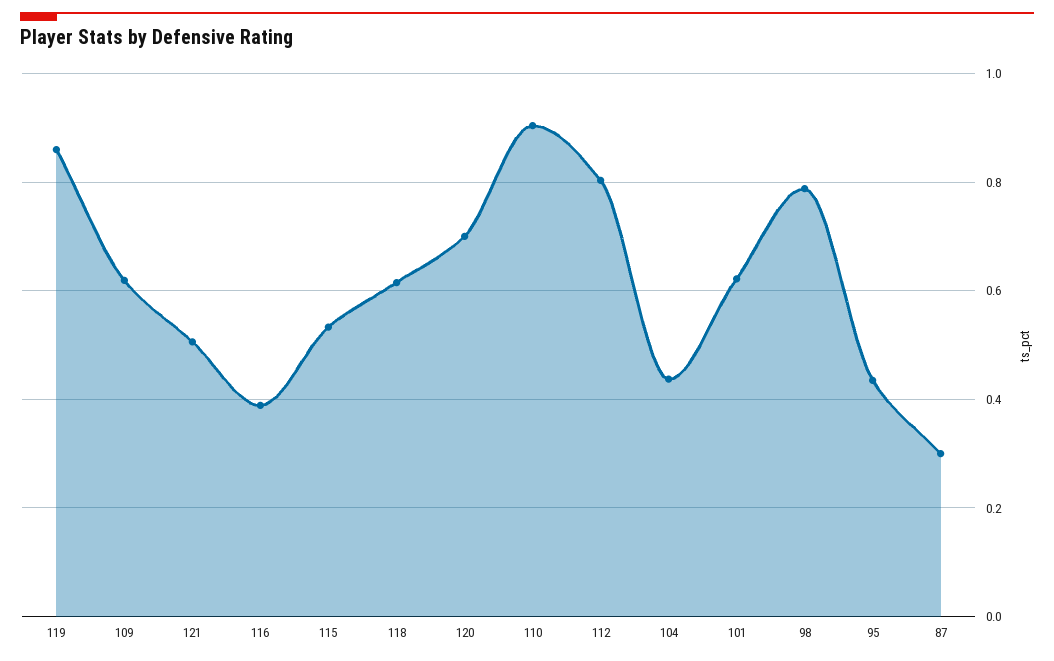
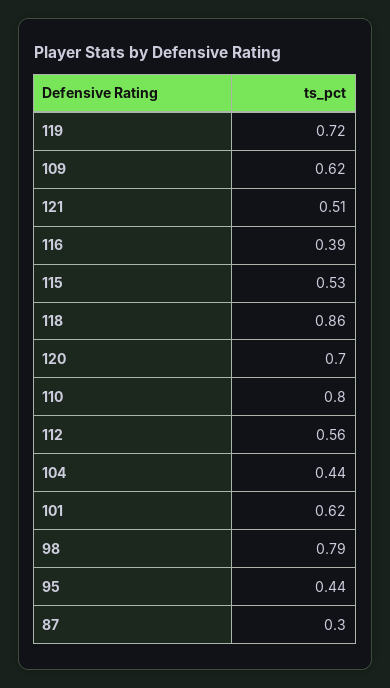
  {
-   "119": 0.86,
+   "119": 0.72,
    "109": 0.62,
    "121": 0.51,
    "116": 0.39,
    "115": 0.53,
-   "118": 0.62,
+   "118": 0.86,
    "120": 0.7,
-   "110": 0.9,
+   "110": 0.8,
-   "112": 0.8,
+   "112": 0.56,
    "104": 0.44,
    "101": 0.62,
    "98": 0.79,
    "95": 0.44,
    "87": 0.3
  }

